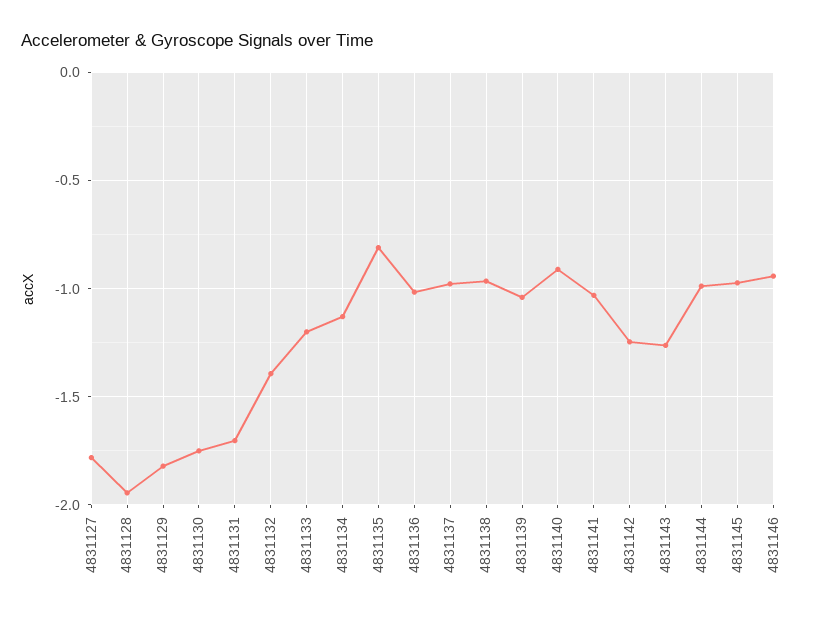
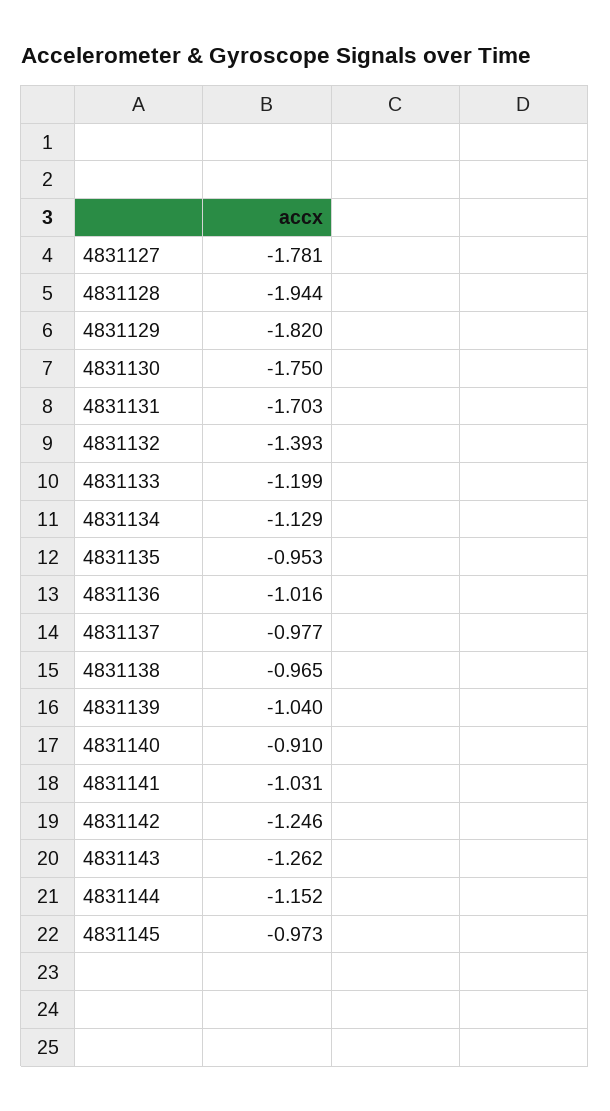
  {
    "4831127": -1.781,
    "4831128": -1.944,
    "4831129": -1.82,
    "4831130": -1.75,
    "4831131": -1.703,
    "4831132": -1.393,
    "4831133": -1.199,
    "4831134": -1.129,
-   "4831135": -0.8,
+   "4831135": -0.953,
    "4831136": -1.016,
    "4831137": -0.977,
    "4831138": -0.965,
    "4831139": -1.04,
    "4831140": -0.91,
    "4831141": -1.031,
    "4831142": -1.246,
    "4831143": -1.262,
-   "4831144": -1,
+   "4831144": -1.152,
-   "4831145": -0.973,
+   "4831145": -0.973
-   "4831146": -0.95
  }

